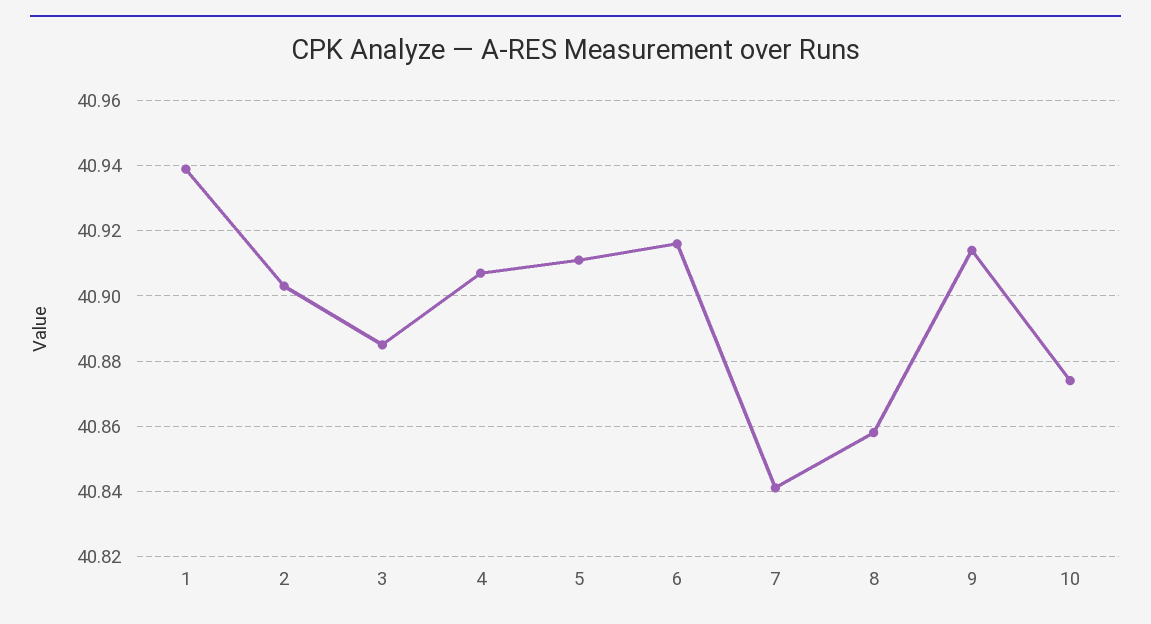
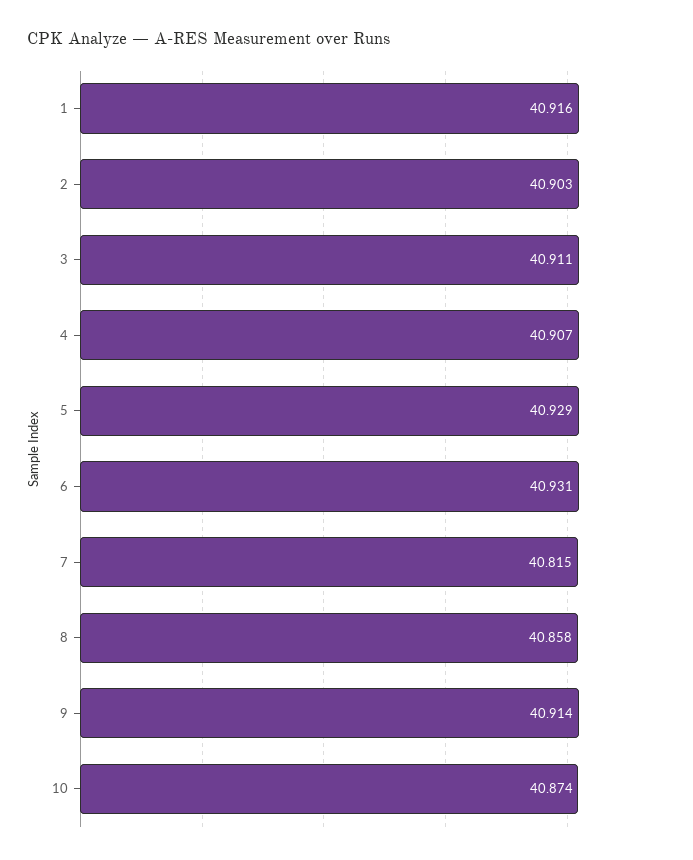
  {
-   "1": 40.94,
+   "1": 40.916,
    "2": 40.903,
-   "3": 40.885,
+   "3": 40.911,
    "4": 40.907,
-   "5": 40.91,
+   "5": 40.929,
-   "6": 40.915,
+   "6": 40.931,
-   "7": 40.84,
+   "7": 40.815,
    "8": 40.858,
    "9": 40.914,
    "10": 40.874
  }

